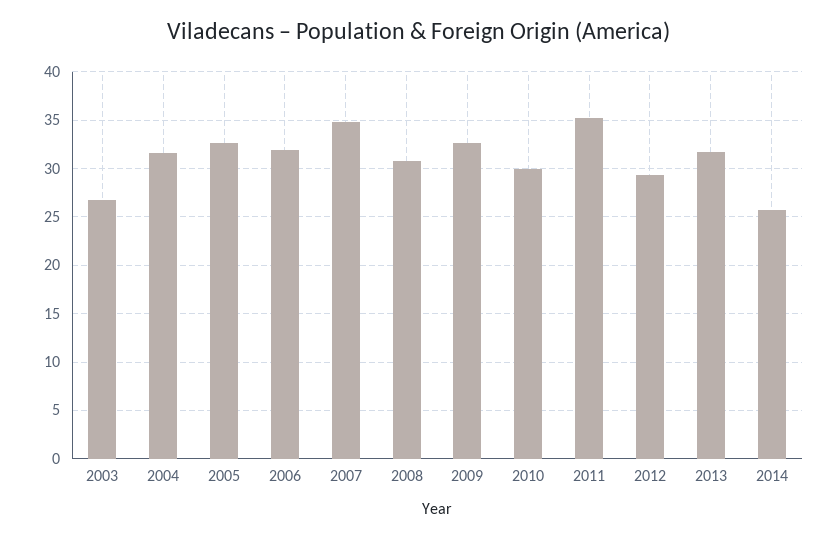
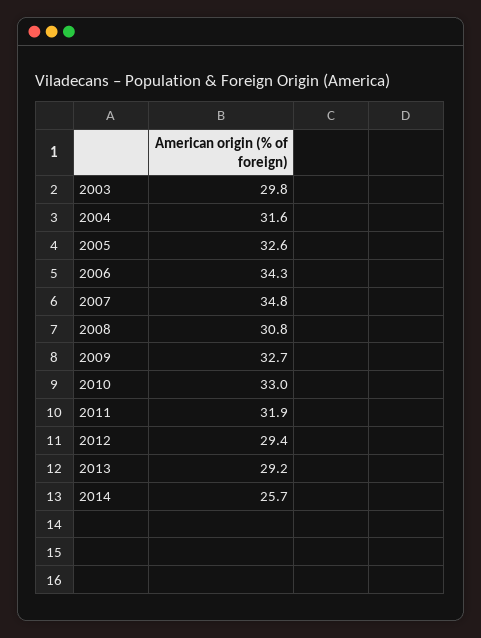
  {
-   "2003": 27,
+   "2003": 29.8,
    "2004": 31.6,
    "2005": 32.6,
-   "2006": 32,
+   "2006": 34.3,
    "2007": 34.8,
    "2008": 30.8,
    "2009": 32.7,
-   "2010": 30,
+   "2010": 33,
-   "2011": 35,
+   "2011": 31.9,
    "2012": 29.4,
-   "2013": 32,
+   "2013": 29.2,
    "2014": 25.7
  }

